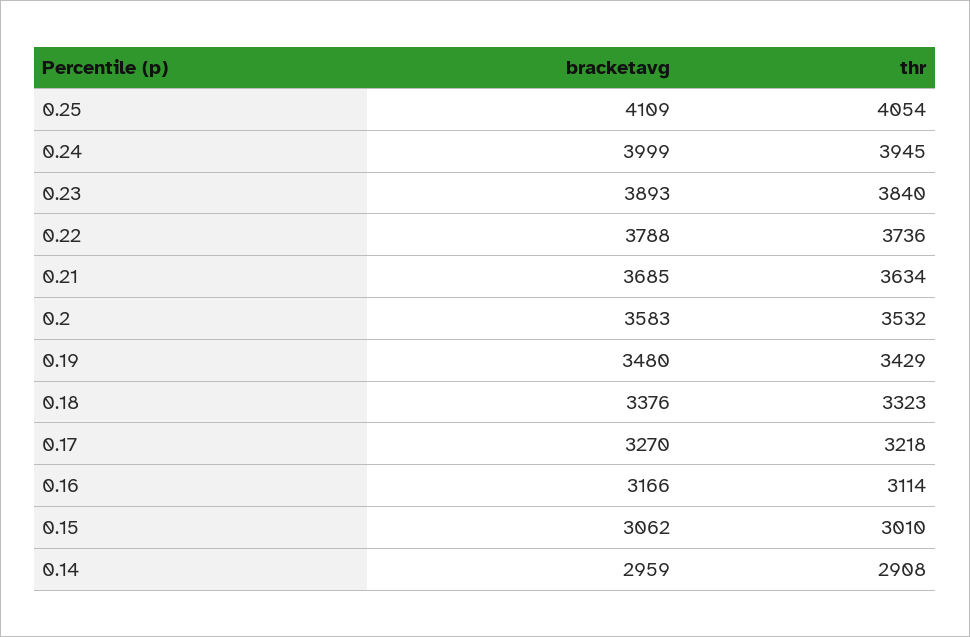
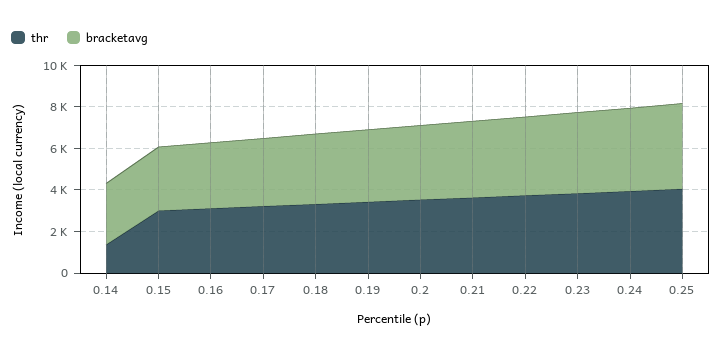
  {
    "bracketavg": {
      "0.25": 4109,
      "0.24": 3999,
      "0.23": 3893,
      "0.22": 3788,
      "0.21": 3685,
      "0.2": 3583,
      "0.19": 3480,
      "0.18": 3376,
      "0.17": 3270,
      "0.16": 3166,
      "0.15": 3062,
      "0.14": 2959
    },
    "thr": {
      "0.25": 4054,
      "0.24": 3945,
      "0.23": 3840,
      "0.22": 3736,
      "0.21": 3634,
      "0.2": 3532,
      "0.19": 3429,
      "0.18": 3323,
      "0.17": 3218,
      "0.16": 3114,
      "0.15": 3010,
-     "0.14": 2908
+     "0.14": 1500
    }
  }

